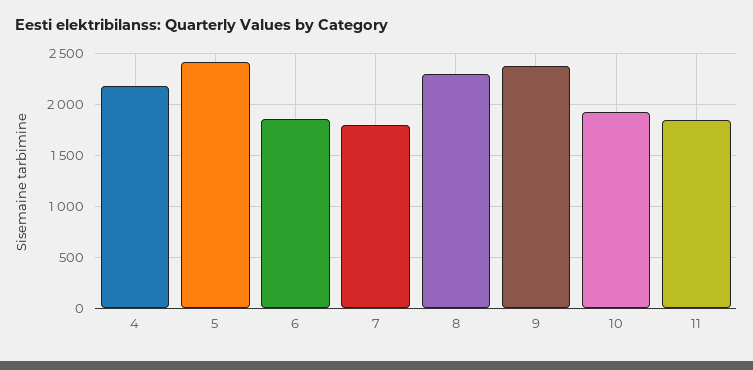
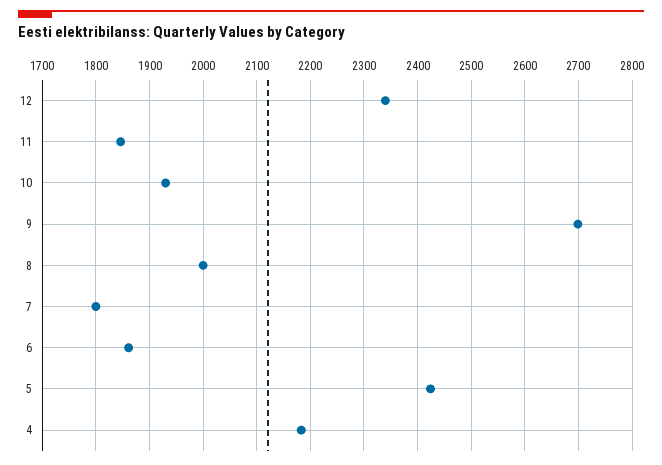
  {
    "4": 2180,
    "5": 2420,
    "6": 1860,
    "7": 1800,
-   "8": 2300,
+   "8": 2000,
-   "9": 2400,
+   "9": 2700,
    "10": 1940,
-   "11": 1840
+   "11": 1840,
+   "12": 2340
  }

